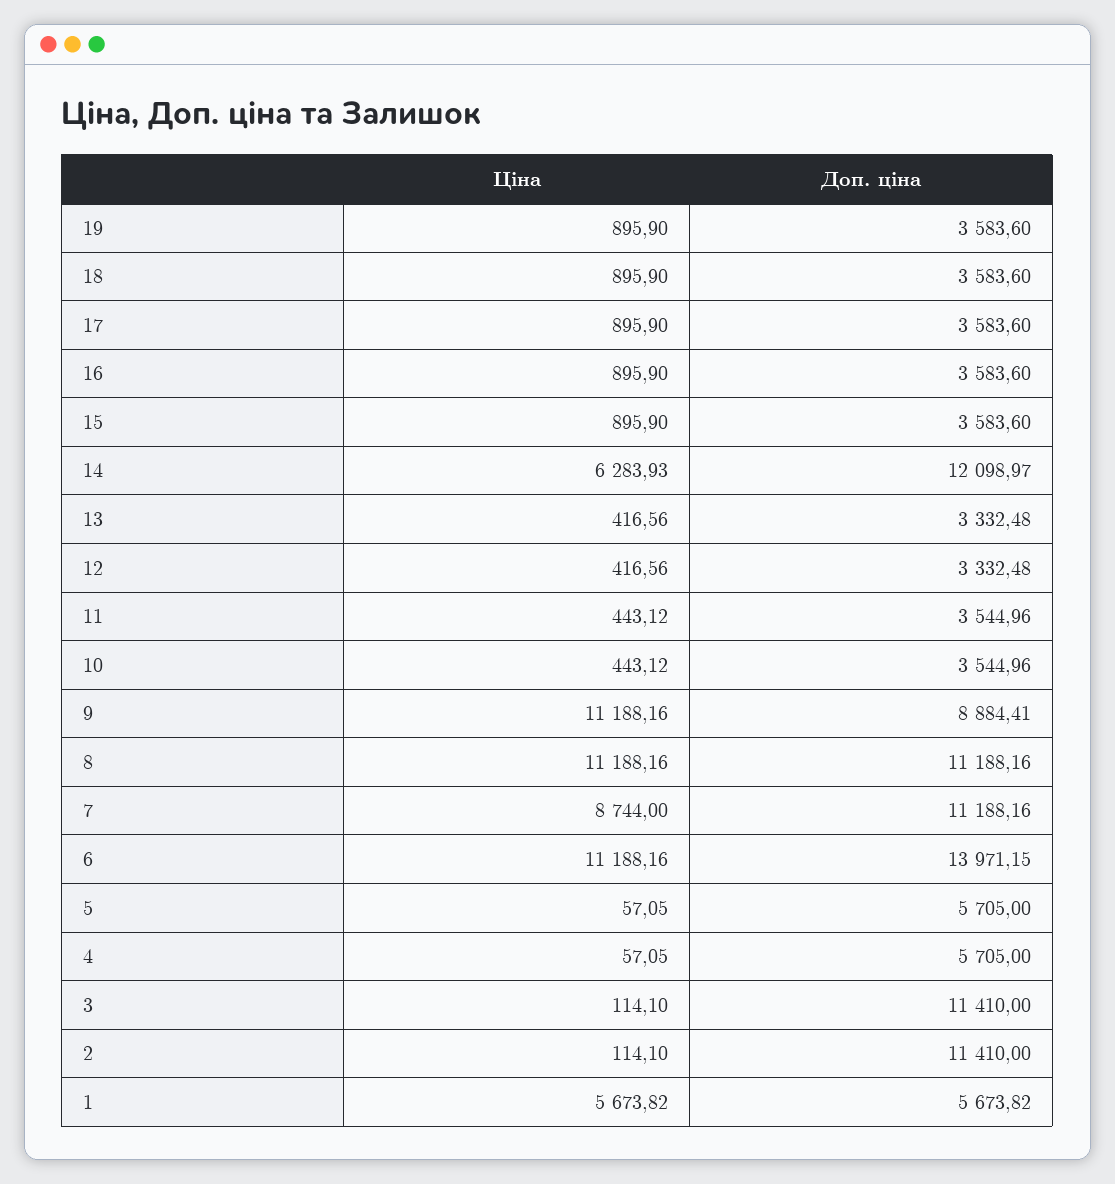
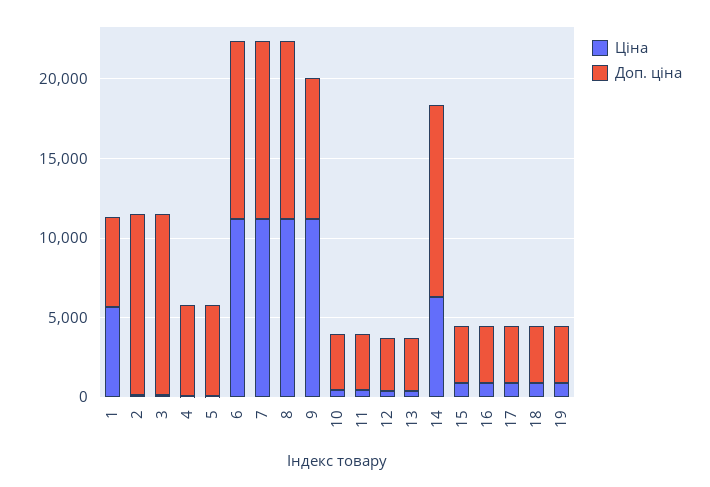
  {
    "Ціна": {
      "19": 895.9,
      "18": 895.9,
      "17": 895.9,
      "16": 895.9,
      "15": 895.9,
      "14": 6283.93,
      "13": 416.56,
      "12": 416.56,
      "11": 443.12,
      "10": 443.12,
      "9": 11188.16,
      "8": 11188.16,
-     "7": 8744,
+     "7": 11000,
      "6": 11188.16,
      "5": 57.05,
      "4": 57.05,
      "3": 114.1,
      "2": 114.1,
      "1": 5673.82
    },
    "Доп. ціна": {
      "19": 3583.6,
      "18": 3583.6,
      "17": 3583.6,
      "16": 3583.6,
      "15": 3583.6,
      "14": 12098.97,
      "13": 3332.48,
      "12": 3332.48,
      "11": 3544.96,
      "10": 3544.96,
      "9": 8884.41,
      "8": 11188.16,
      "7": 11188.16,
-     "6": 13971.15,
+     "6": 11000,
      "5": 5705,
      "4": 5705,
      "3": 11410,
      "2": 11410,
      "1": 5673.82
    }
  }

